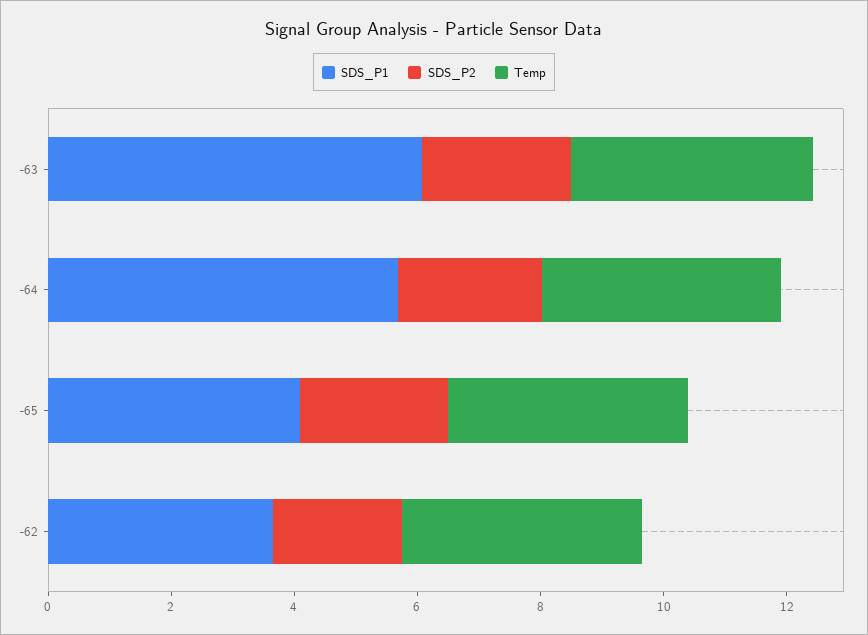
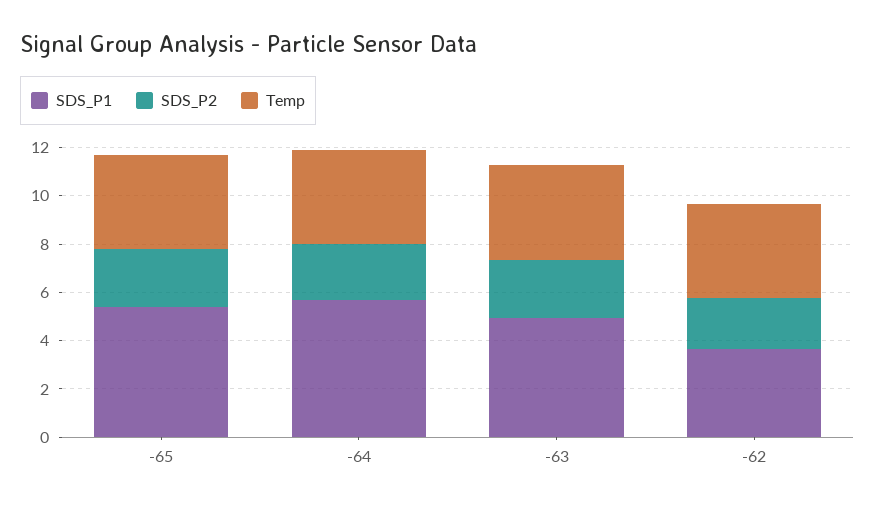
  {
    "SDS_P1": {
-     "-63": 6,
+     "-63": 5,
      "-64": 5.5,
-     "-65": 4,
+     "-65": 5.5,
      "-62": 3.5
    },
    "SDS_P2": {
      "-63": 2.5,
      "-64": 2.5,
      "-65": 2.5,
      "-62": 2
    },
    "Temp": {
      "-63": 4,
      "-64": 4,
      "-65": 4,
      "-62": 4
    }
  }

